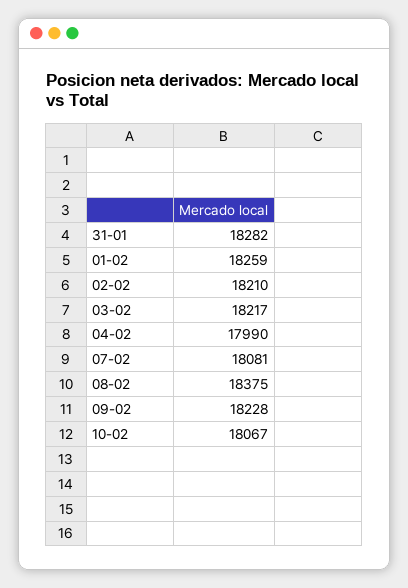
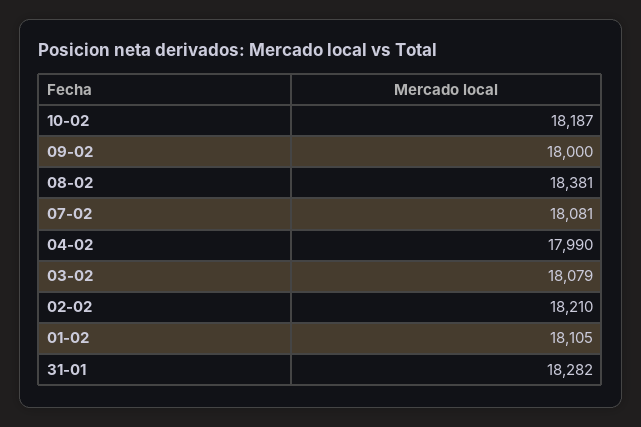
  {
    "31-01": 18282,
-   "01-02": 18259,
+   "01-02": 18105,
    "02-02": 18210,
-   "03-02": 18217,
+   "03-02": 18079,
    "04-02": 17990,
    "07-02": 18081,
-   "08-02": 18375,
+   "08-02": 18381,
-   "09-02": 18228,
+   "09-02": 18000,
-   "10-02": 18067
+   "10-02": 18187
  }

